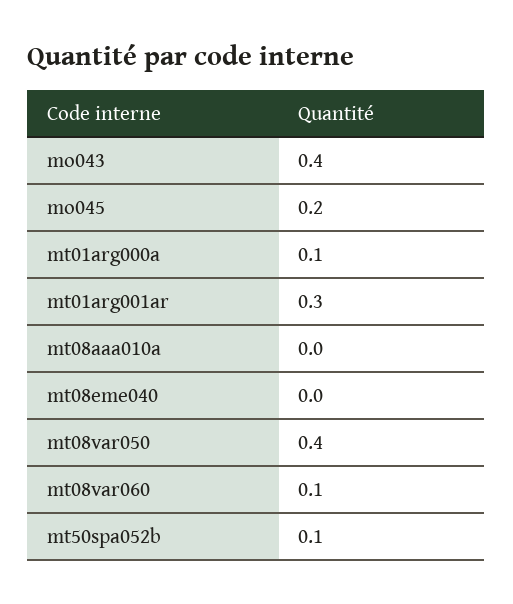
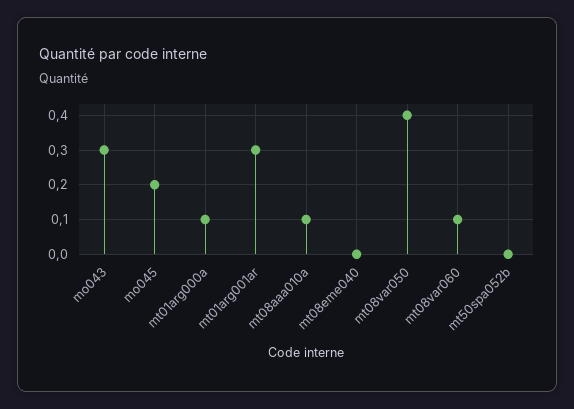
  {
-   "mo043": 0.4,
+   "mo043": 0.3,
    "mo045": 0.2,
    "mt01arg000a": 0.1,
    "mt01arg001ar": 0.3,
-   "mt08aaa010a": 0,
+   "mt08aaa010a": 0.1,
    "mt08eme040": 0,
    "mt08var050": 0.4,
    "mt08var060": 0.1,
-   "mt50spa052b": 0.1
+   "mt50spa052b": 0
  }

